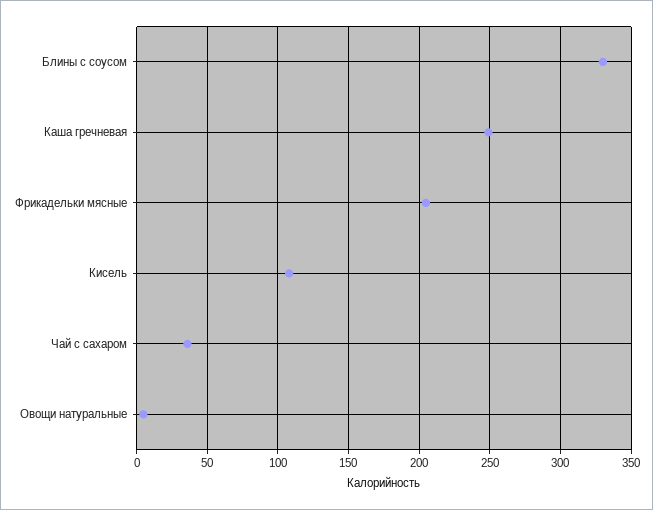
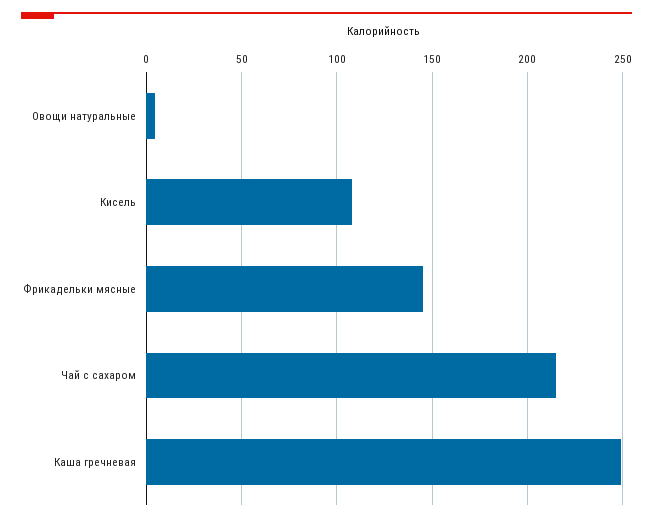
  {
-   "Блины с соусом": 330,
    "Каша гречневая": 250,
-   "Фрикадельки мясные": 205,
+   "Фрикадельки мясные": 145,
    "Кисель": 110,
-   "Чай с сахаром": 35,
+   "Чай с сахаром": 215,
    "Овощи натуральные": 5
  }

